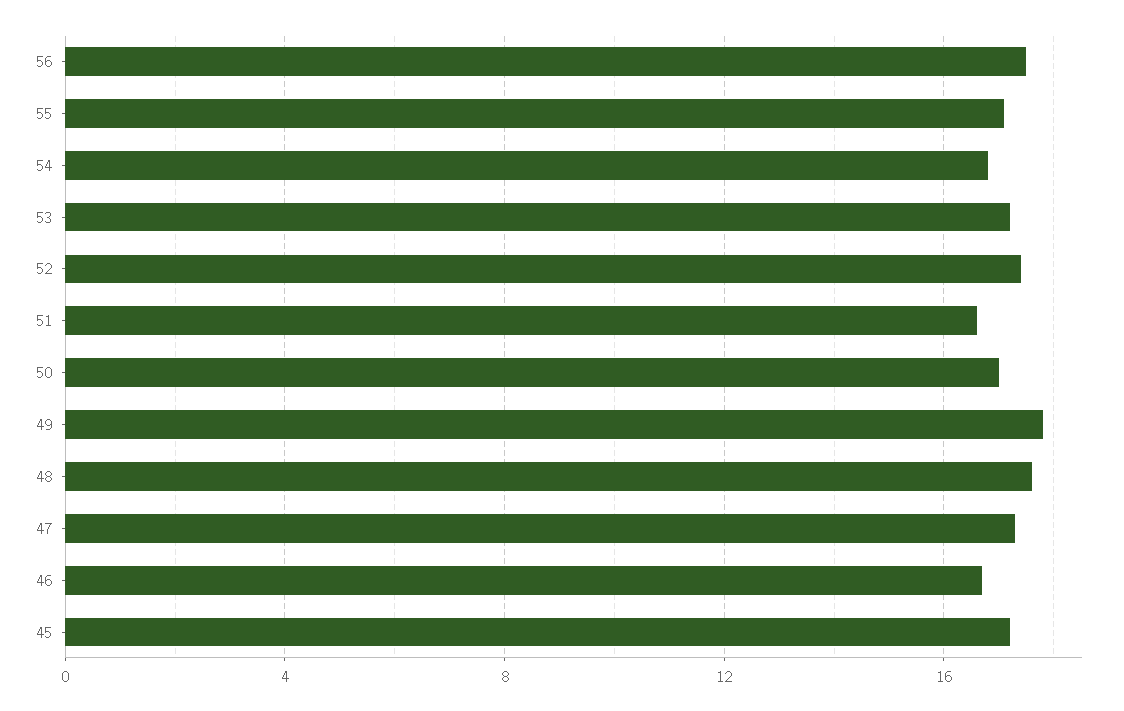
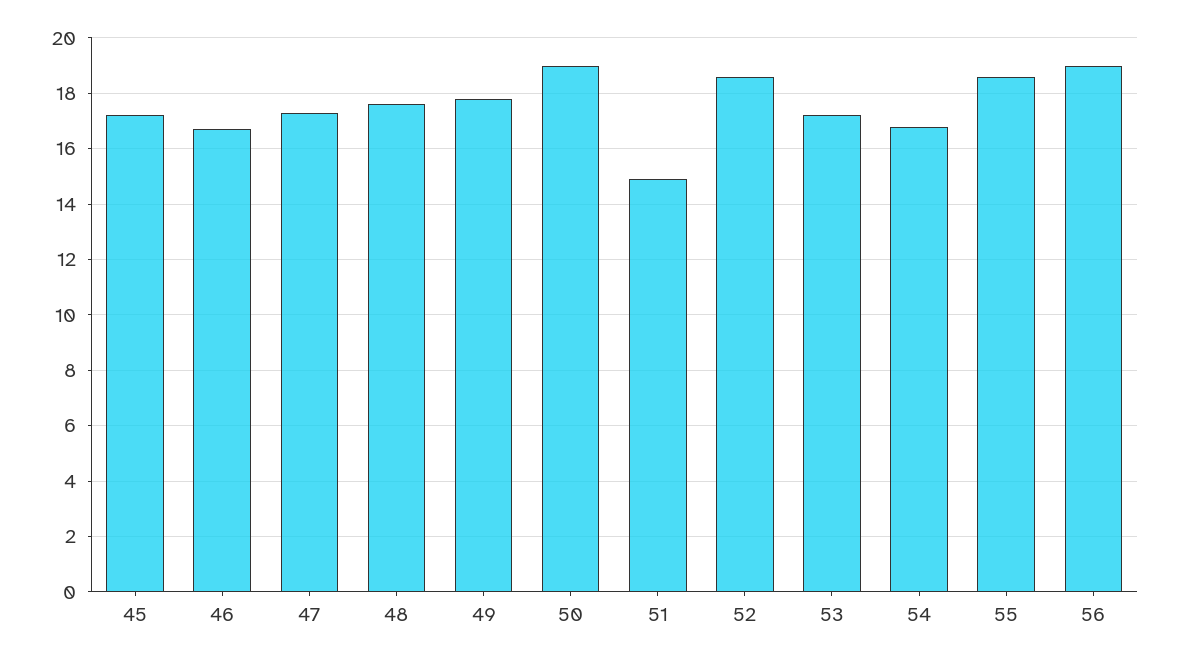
  {
-   "56": 17.5,
+   "56": 19,
-   "55": 17,
+   "55": 18.5,
    "54": 17,
    "53": 17,
-   "52": 17.5,
+   "52": 18.5,
-   "51": 16.5,
+   "51": 15,
-   "50": 17,
+   "50": 19,
    "49": 18,
    "48": 17.5,
    "47": 17.5,
    "46": 16.5,
    "45": 17
  }

